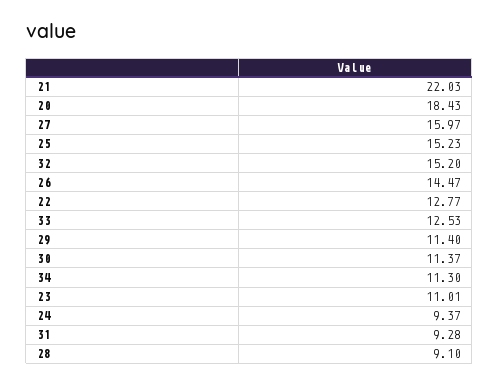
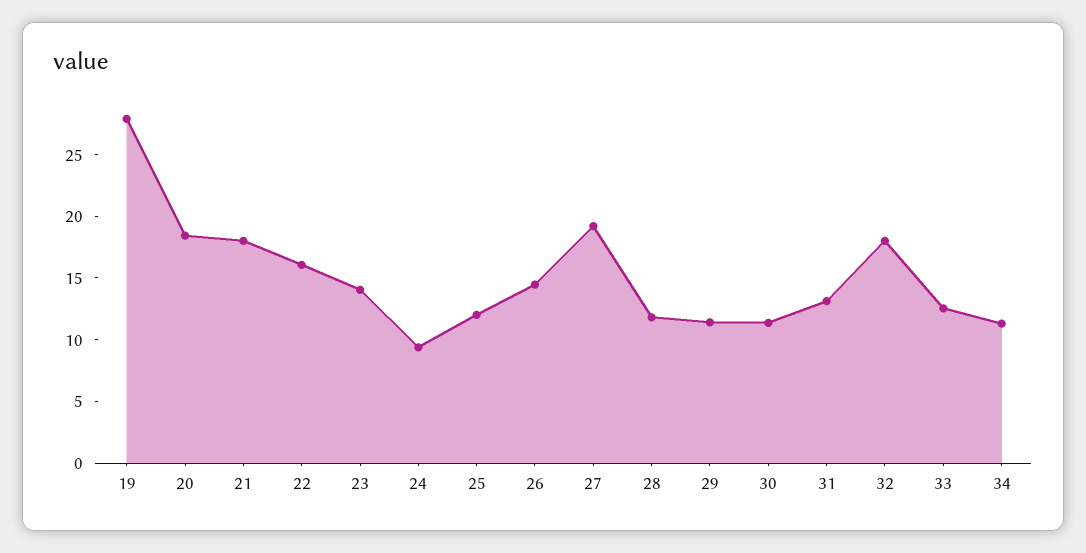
  {
-   "21": 22.03,
+   "21": 18,
    "20": 18.43,
-   "27": 15.97,
+   "27": 19,
-   "25": 15.23,
+   "25": 12,
-   "32": 15.2,
+   "32": 18,
    "26": 14.47,
-   "22": 12.77,
+   "22": 16,
    "33": 12.53,
    "29": 11.4,
    "30": 11.37,
    "34": 11.3,
-   "23": 11.01,
+   "23": 14,
    "24": 9.37,
-   "31": 9.28,
+   "31": 13,
-   "28": 9.1
+   "28": 12,
+   "19": 28
  }

